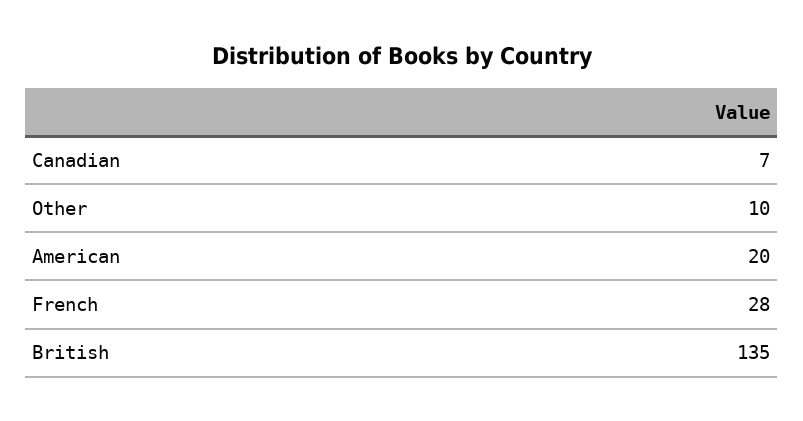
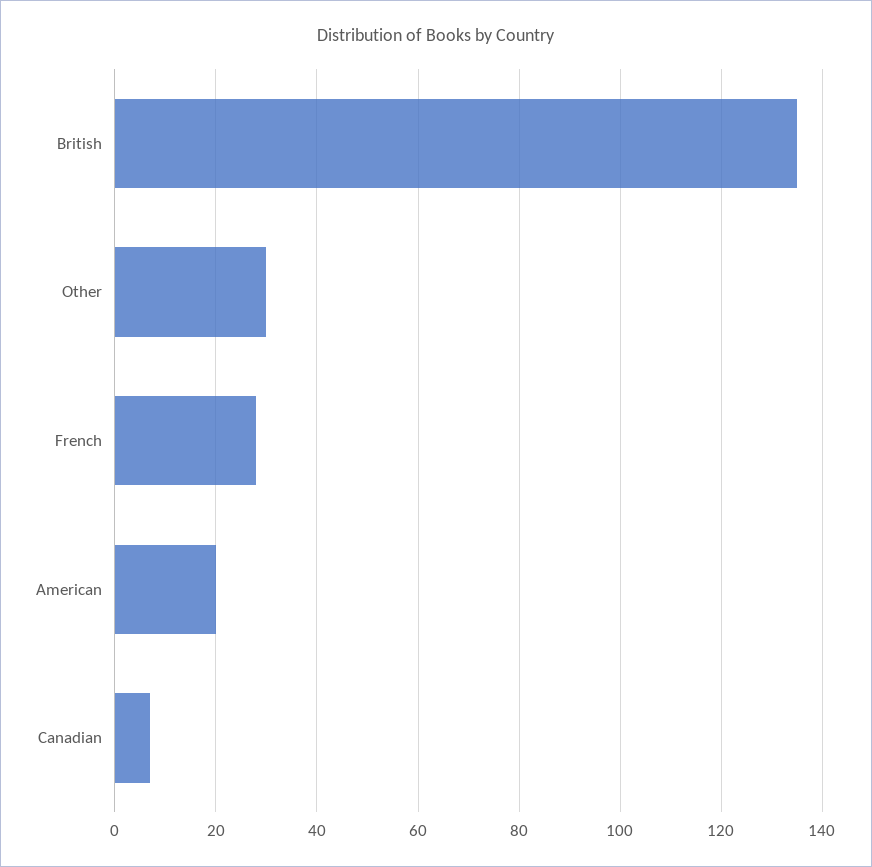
  {
    "Canadian": 7,
-   "Other": 10,
+   "Other": 30,
    "American": 20,
    "French": 28,
    "British": 135
  }

